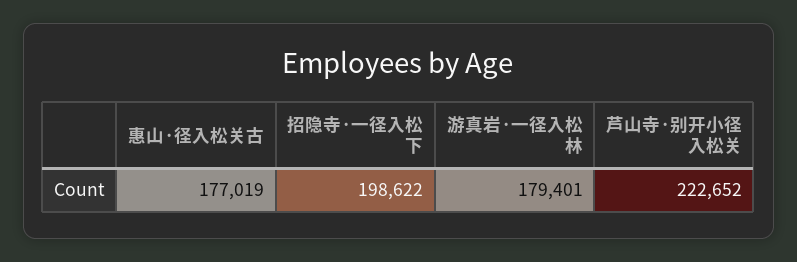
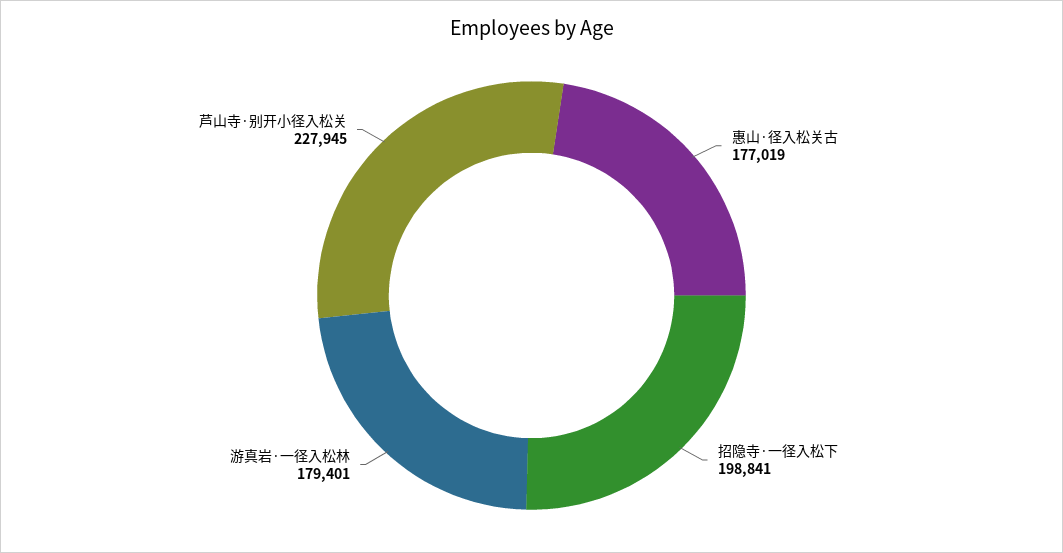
  {
    "惠山·径入松关古": 177019,
-   "招隐寺·一径入松下": 198622,
+   "招隐寺·一径入松下": 198841,
    "游真岩·一径入松林": 179401,
-   "芦山寺·别开小径入松关": 222652
+   "芦山寺·别开小径入松关": 227945
  }

